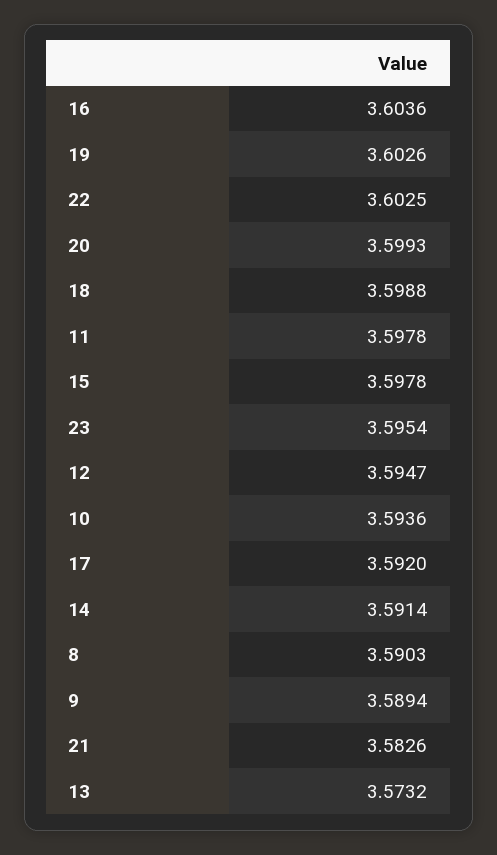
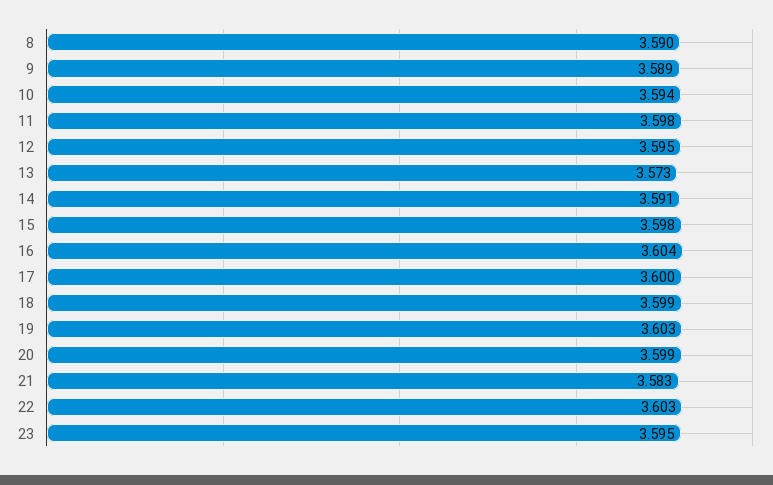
  {
    "16": 3.6036,
    "19": 3.6026,
    "22": 3.6025,
    "20": 3.5993,
    "18": 3.5988,
    "11": 3.5978,
    "15": 3.5978,
    "23": 3.5954,
    "12": 3.5947,
    "10": 3.5936,
-   "17": 3.592,
+   "17": 3.6,
    "14": 3.5914,
    "8": 3.5903,
    "9": 3.5894,
    "21": 3.5826,
    "13": 3.5732
  }

